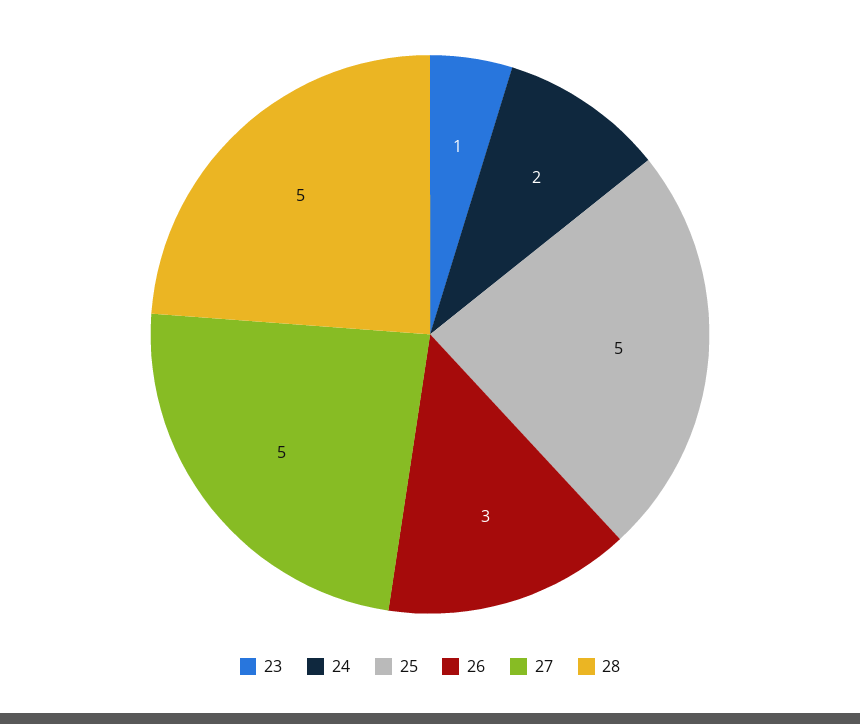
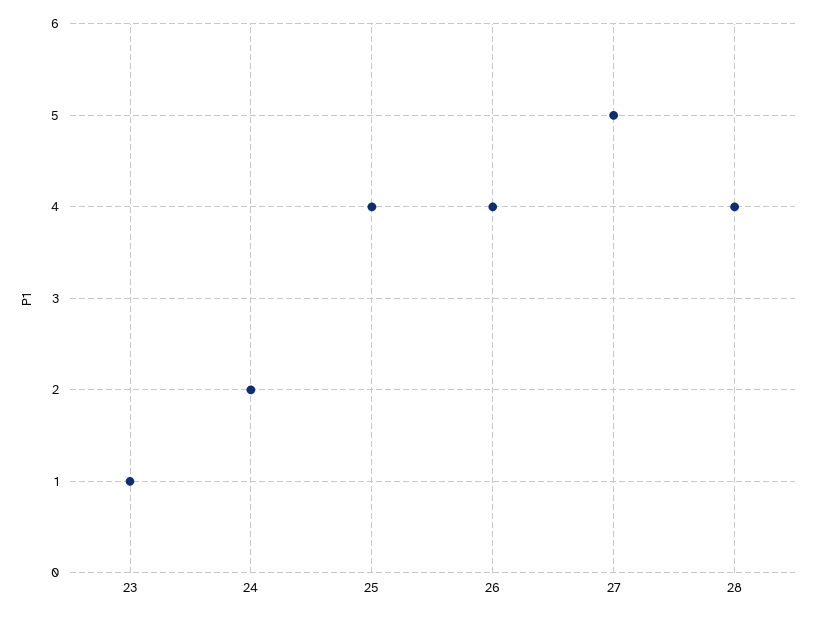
  {
    "23": 1,
    "24": 2,
-   "25": 5,
+   "25": 4,
-   "26": 3,
+   "26": 4,
    "27": 5,
-   "28": 5
+   "28": 4
  }

